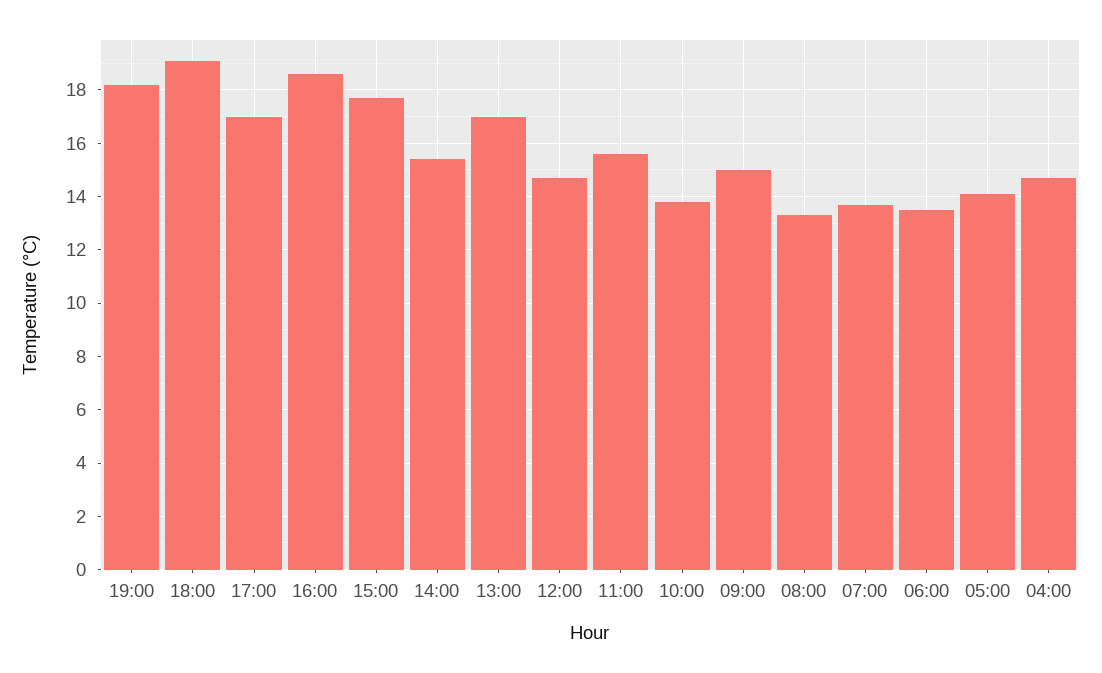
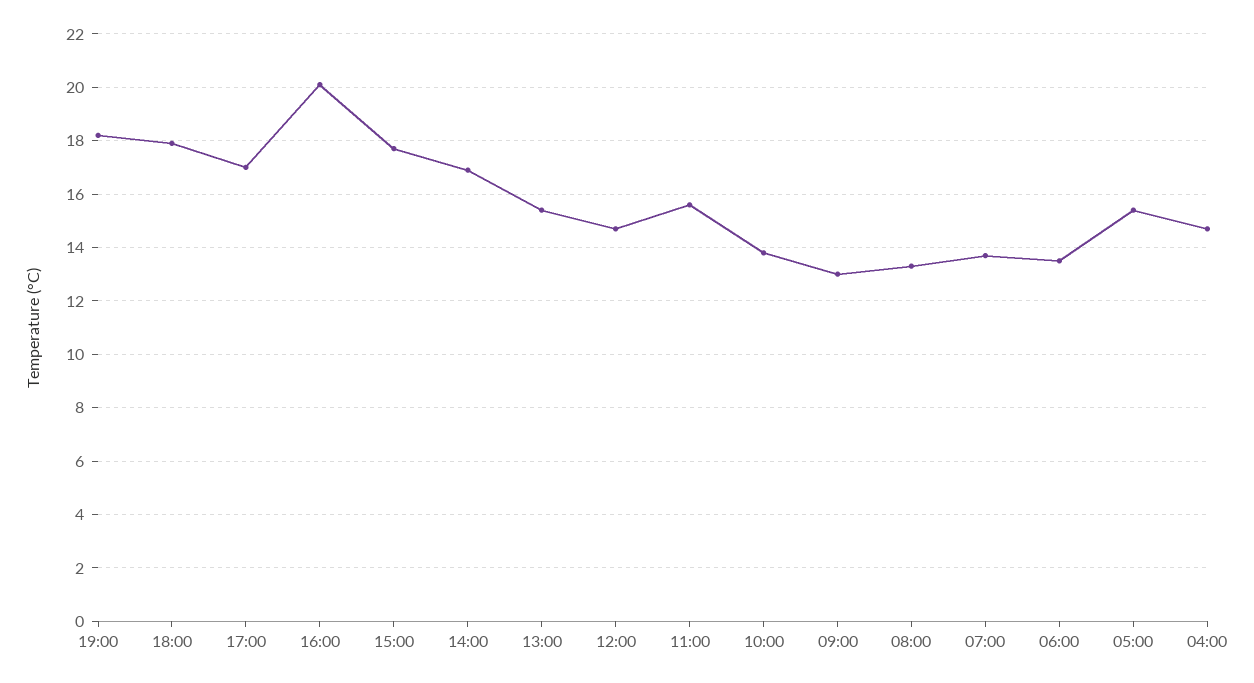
  {
    "19:00": 18,
-   "18:00": 19,
+   "18:00": 18,
    "17:00": 17,
-   "16:00": 18.5,
+   "16:00": 20,
    "15:00": 17.5,
-   "14:00": 15.5,
+   "14:00": 17,
-   "13:00": 17,
+   "13:00": 15.5,
    "12:00": 14.5,
    "11:00": 15.5,
    "10:00": 14,
-   "09:00": 15,
+   "09:00": 13,
    "08:00": 13.5,
    "07:00": 13.5,
    "06:00": 13.5,
-   "05:00": 14,
+   "05:00": 15.5,
    "04:00": 14.5
  }

